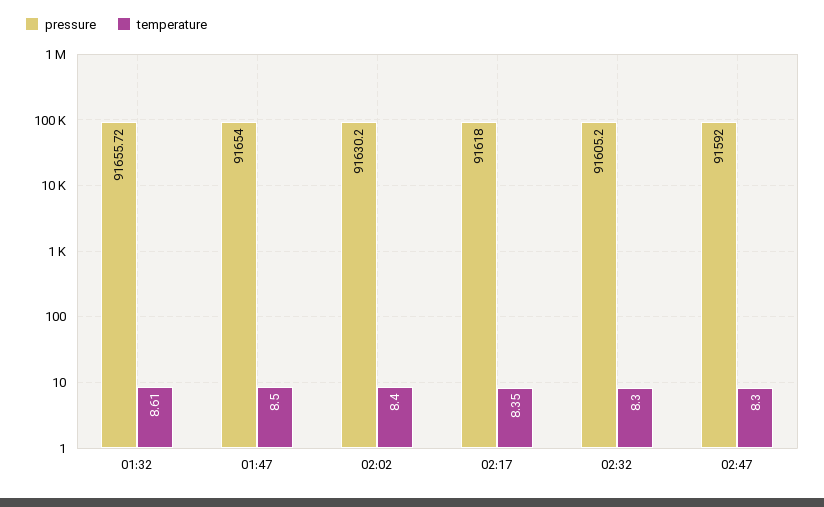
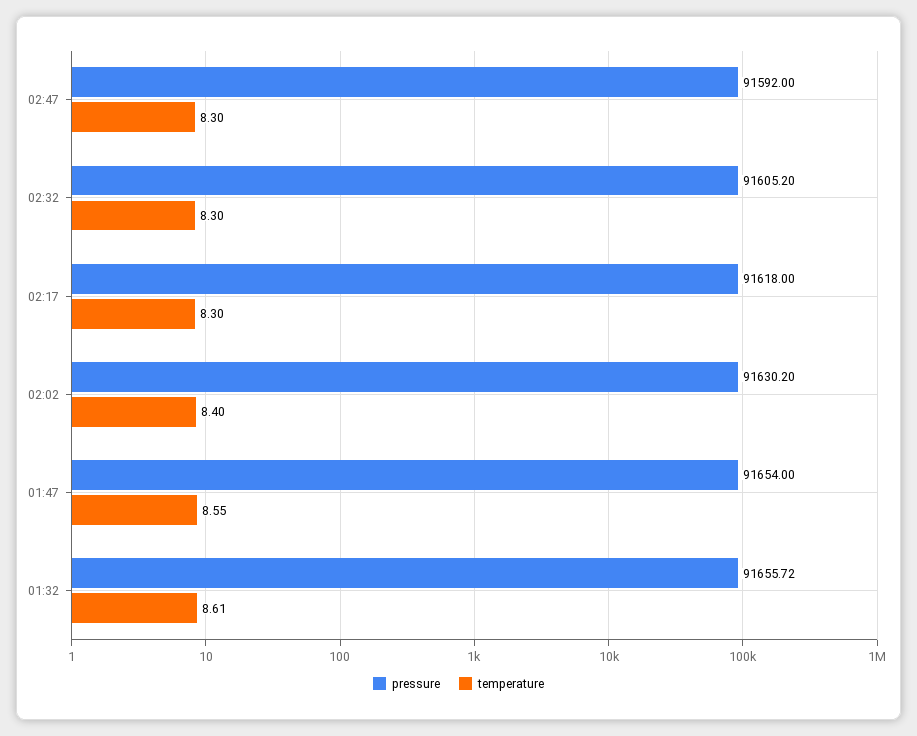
  {
    "pressure": {
      "01:32": 91655.72,
      "01:47": 91654,
      "02:02": 91630.2,
      "02:17": 91618,
      "02:32": 91605.2,
      "02:47": 91592
    },
    "temperature": {
      "01:32": 8.61,
-     "01:47": 8.5,
+     "01:47": 8.55,
      "02:02": 8.4,
-     "02:17": 8.35,
+     "02:17": 8.3,
      "02:32": 8.3,
      "02:47": 8.3
    }
  }

